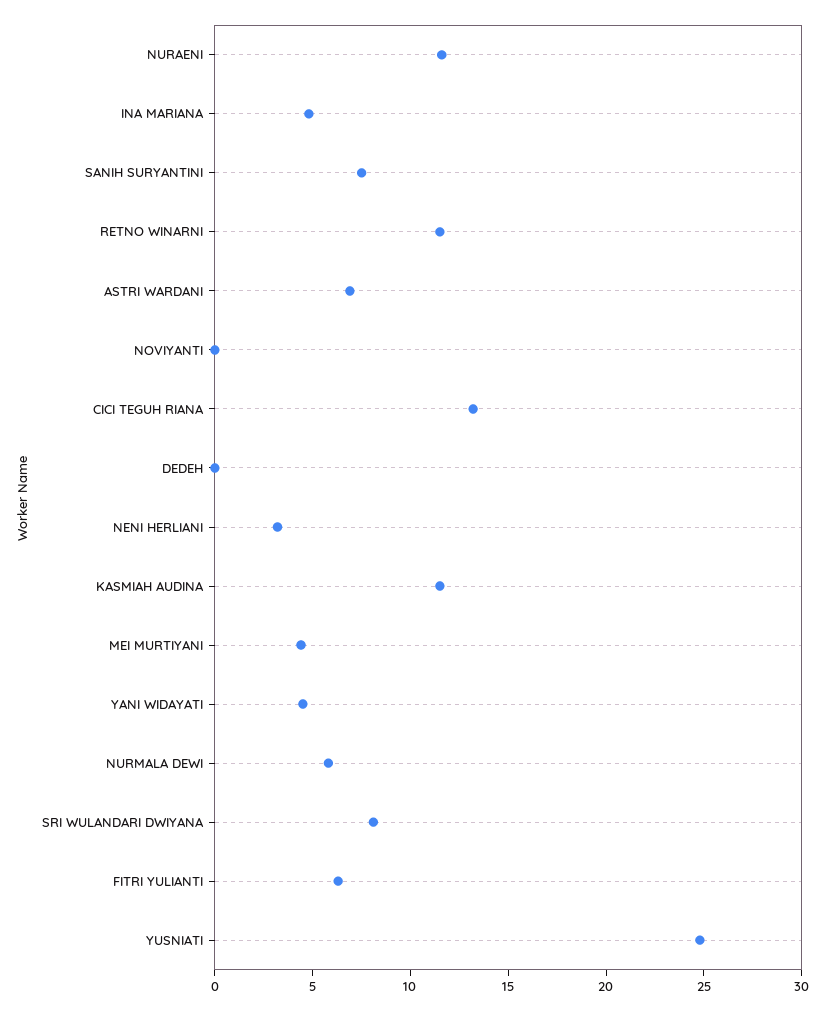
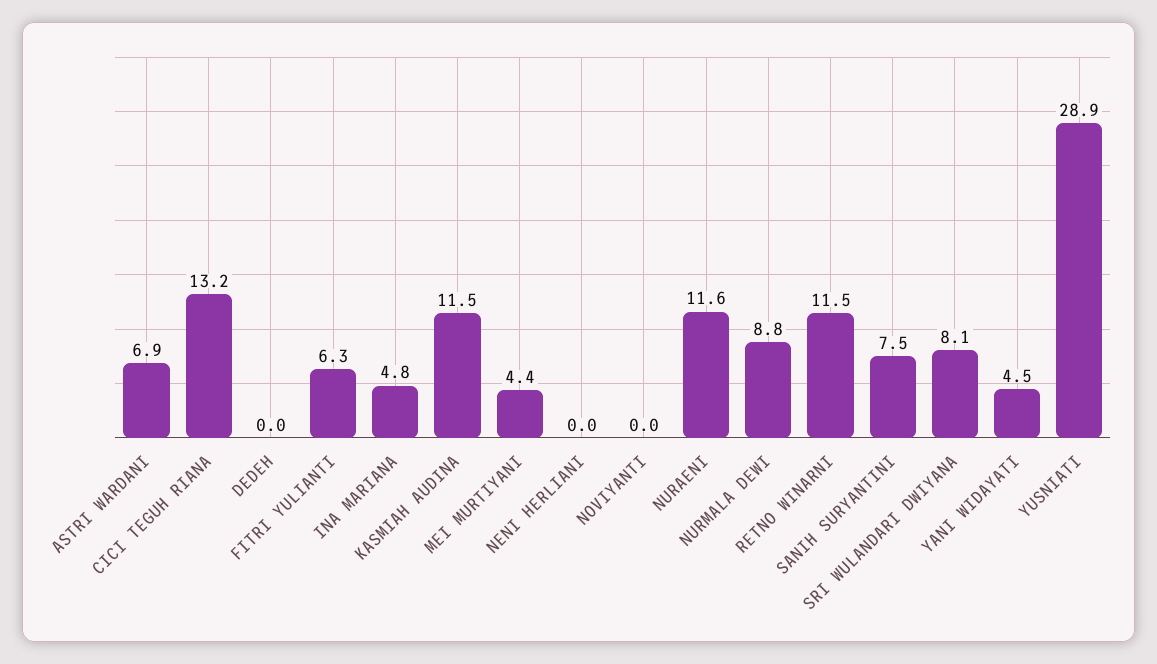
  {
    "NURAENI": 11.6,
    "INA MARIANA": 4.8,
    "SANIH SURYANTINI": 7.5,
    "RETNO WINARNI": 11.5,
    "ASTRI WARDANI": 6.9,
    "NOVIYANTI": 0,
    "CICI TEGUH RIANA": 13.2,
    "DEDEH": 0,
-   "NENI HERLIANI": 3,
+   "NENI HERLIANI": 0,
    "KASMIAH AUDINA": 11.5,
    "MEI MURTIYANI": 4.4,
    "YANI WIDAYATI": 4.5,
-   "NURMALA DEWI": 6,
+   "NURMALA DEWI": 8.8,
    "SRI WULANDARI DWIYANA": 8.1,
    "FITRI YULIANTI": 6.3,
-   "YUSNIATI": 25
+   "YUSNIATI": 28.9
  }

